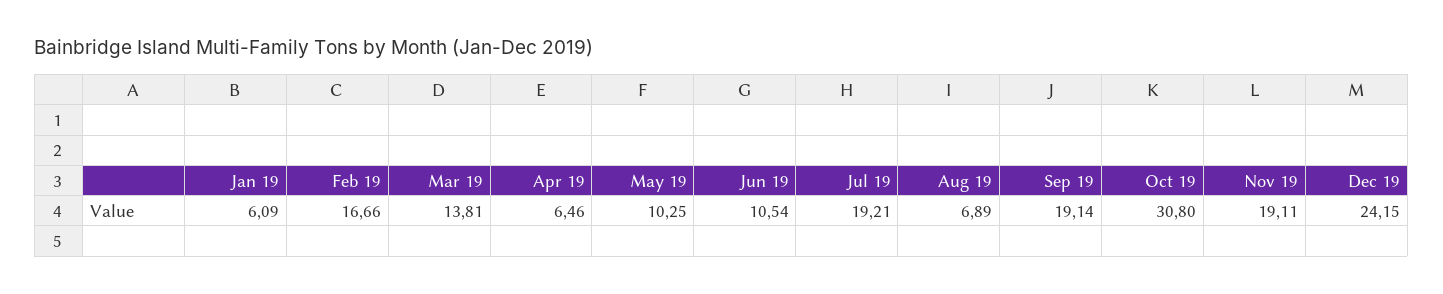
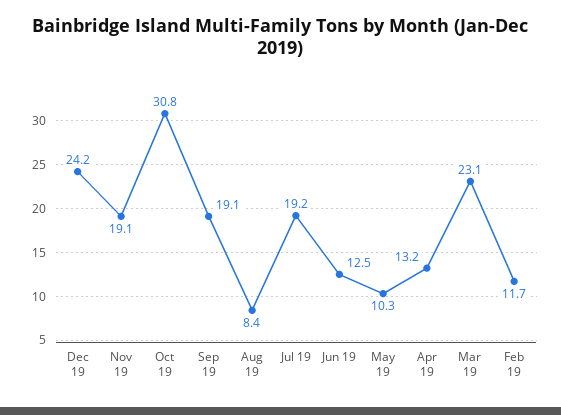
  {
-   "Jan 19": 6.09,
-   "Feb 19": 16.66,
+   "Feb 19": 11.7,
-   "Mar 19": 13.81,
+   "Mar 19": 23.1,
-   "Apr 19": 6.46,
+   "Apr 19": 13.2,
    "May 19": 10.25,
-   "Jun 19": 10.54,
+   "Jun 19": 12.5,
    "Jul 19": 19.21,
-   "Aug 19": 6.89,
+   "Aug 19": 8.4,
    "Sep 19": 19.14,
    "Oct 19": 30.8,
    "Nov 19": 19.11,
    "Dec 19": 24.15
  }

